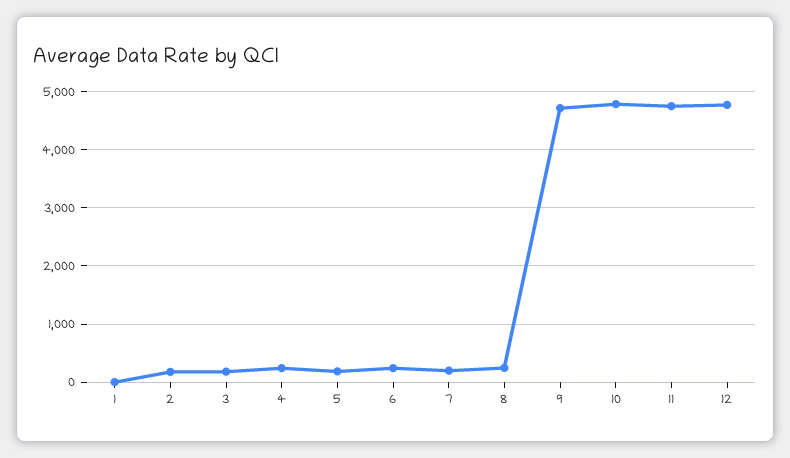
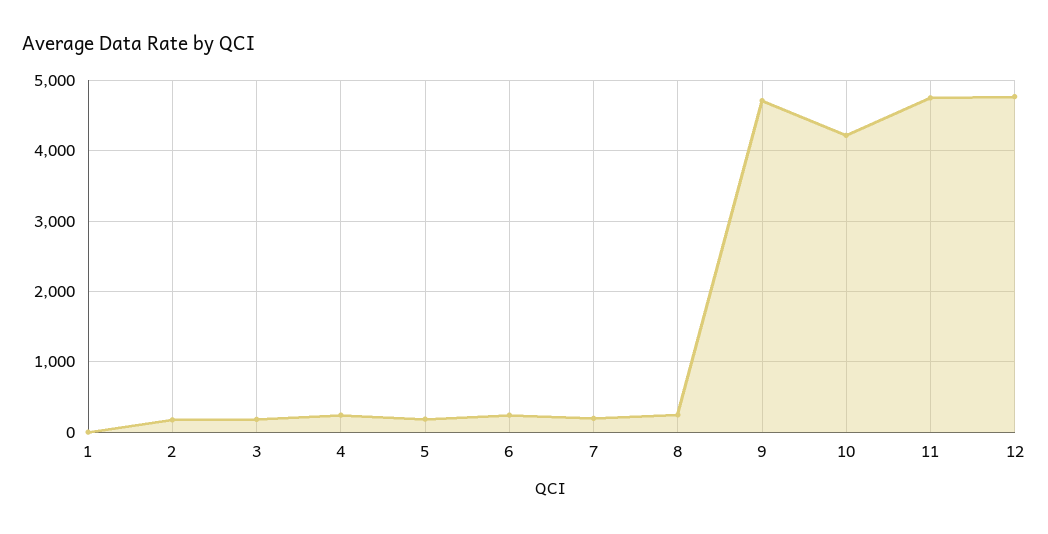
  {
    "1": 0,
    "2": 200,
    "3": 200,
    "4": 200,
    "5": 200,
    "6": 200,
    "7": 200,
    "8": 200,
    "9": 4700,
-   "10": 4800,
+   "10": 4200,
    "11": 4800,
    "12": 4800
  }

